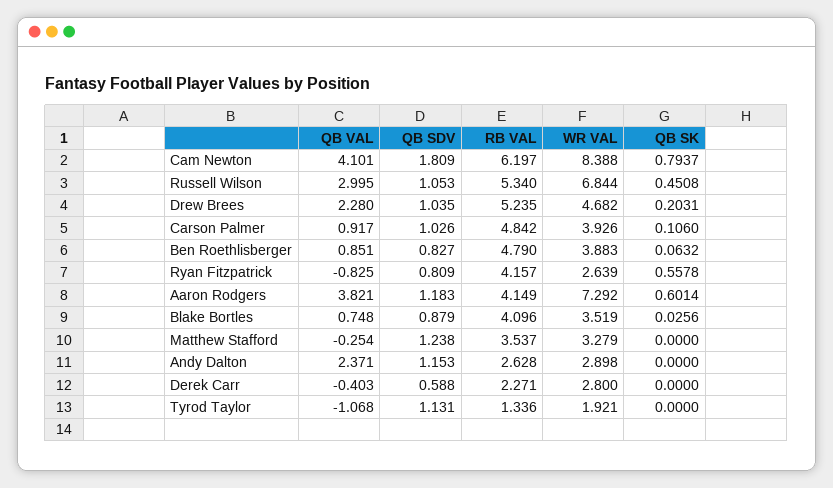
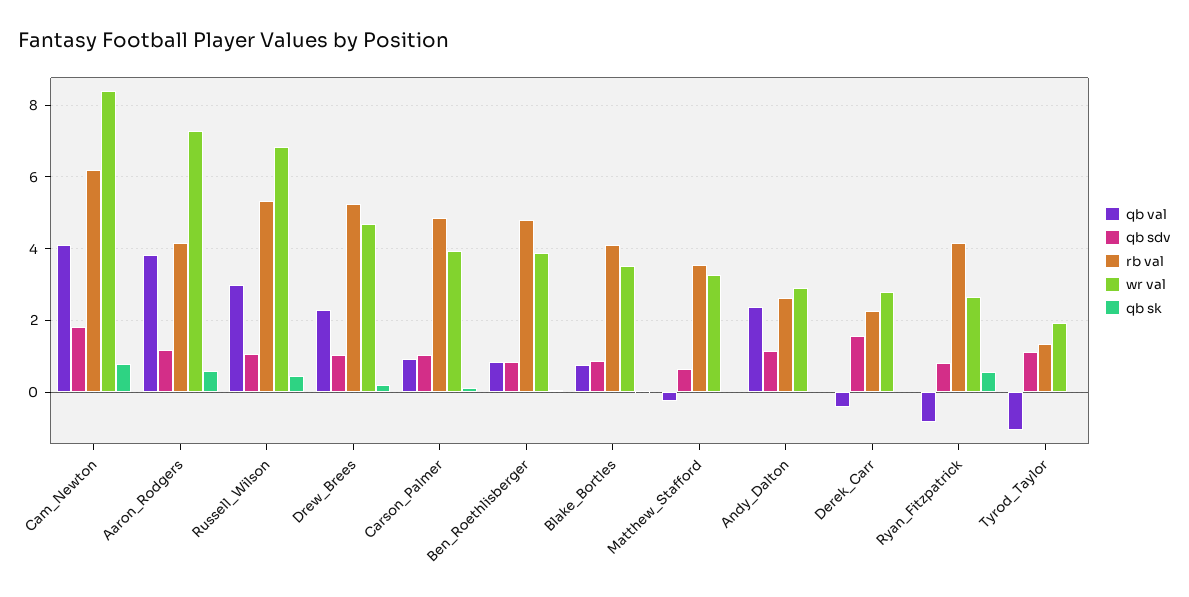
  {
    "QB VAL": {
      "Cam Newton": 4.101,
      "Russell Wilson": 2.995,
      "Drew Brees": 2.28,
      "Carson Palmer": 0.917,
      "Ben Roethlisberger": 0.851,
      "Ryan Fitzpatrick": -0.825,
      "Aaron Rodgers": 3.821,
      "Blake Bortles": 0.748,
      "Matthew Stafford": -0.254,
      "Andy Dalton": 2.371,
      "Derek Carr": -0.403,
      "Tyrod Taylor": -1.068
    },
    "QB SDV": {
      "Cam Newton": 1.809,
      "Russell Wilson": 1.053,
      "Drew Brees": 1.035,
      "Carson Palmer": 1.026,
      "Ben Roethlisberger": 0.827,
      "Ryan Fitzpatrick": 0.809,
      "Aaron Rodgers": 1.183,
      "Blake Bortles": 0.879,
-     "Matthew Stafford": 1.238,
+     "Matthew Stafford": 0.6,
      "Andy Dalton": 1.153,
-     "Derek Carr": 0.588,
+     "Derek Carr": 1.6,
      "Tyrod Taylor": 1.131
    },
    "RB VAL": {
      "Cam Newton": 6.197,
      "Russell Wilson": 5.34,
      "Drew Brees": 5.235,
      "Carson Palmer": 4.842,
      "Ben Roethlisberger": 4.79,
      "Ryan Fitzpatrick": 4.157,
      "Aaron Rodgers": 4.149,
      "Blake Bortles": 4.096,
      "Matthew Stafford": 3.537,
      "Andy Dalton": 2.628,
      "Derek Carr": 2.271,
      "Tyrod Taylor": 1.336
    },
    "WR VAL": {
      "Cam Newton": 8.388,
      "Russell Wilson": 6.844,
      "Drew Brees": 4.682,
      "Carson Palmer": 3.926,
      "Ben Roethlisberger": 3.883,
      "Ryan Fitzpatrick": 2.639,
      "Aaron Rodgers": 7.292,
      "Blake Bortles": 3.519,
      "Matthew Stafford": 3.279,
      "Andy Dalton": 2.898,
      "Derek Carr": 2.8,
      "Tyrod Taylor": 1.921
    },
    "QB SK": {
      "Cam Newton": 0.7937,
      "Russell Wilson": 0.4508,
      "Drew Brees": 0.2031,
      "Carson Palmer": 0.106,
      "Ben Roethlisberger": 0.0632,
      "Ryan Fitzpatrick": 0.5578,
      "Aaron Rodgers": 0.6014,
      "Blake Bortles": 0.0256,
      "Matthew Stafford": 0,
      "Andy Dalton": 0,
      "Derek Carr": 0,
      "Tyrod Taylor": 0
    }
  }

